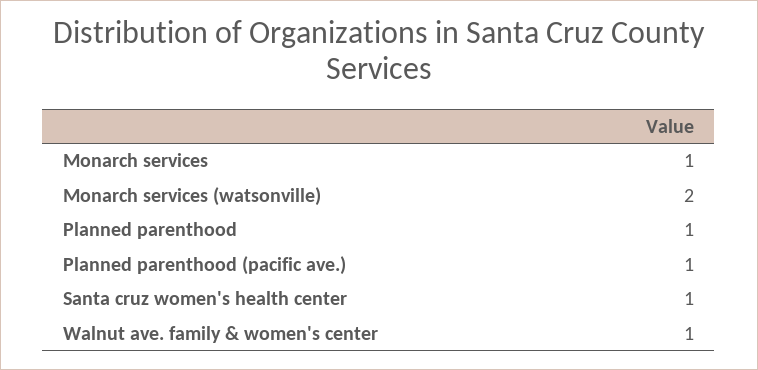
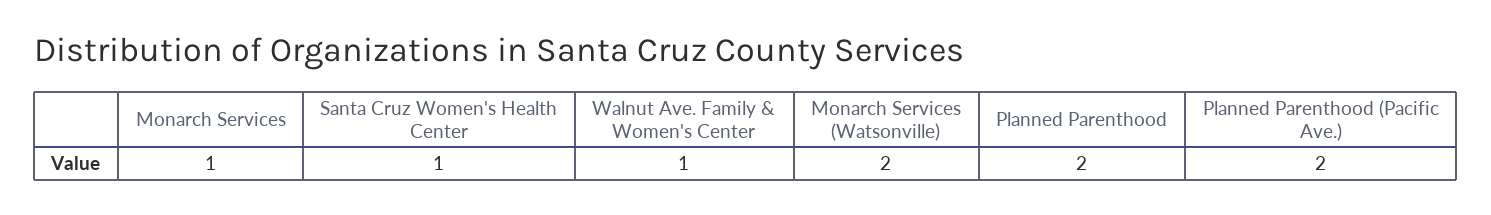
  {
    "Monarch services": 1,
    "Monarch services (watsonville)": 2,
-   "Planned parenthood": 1,
+   "Planned parenthood": 2,
-   "Planned parenthood (pacific ave.)": 1,
+   "Planned parenthood (pacific ave.)": 2,
    "Santa cruz women's health center": 1,
    "Walnut ave. family & women's center": 1
  }

